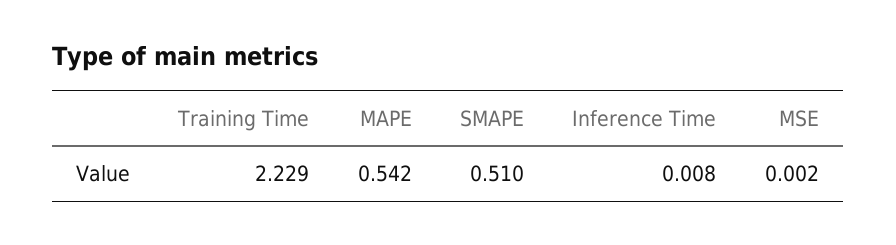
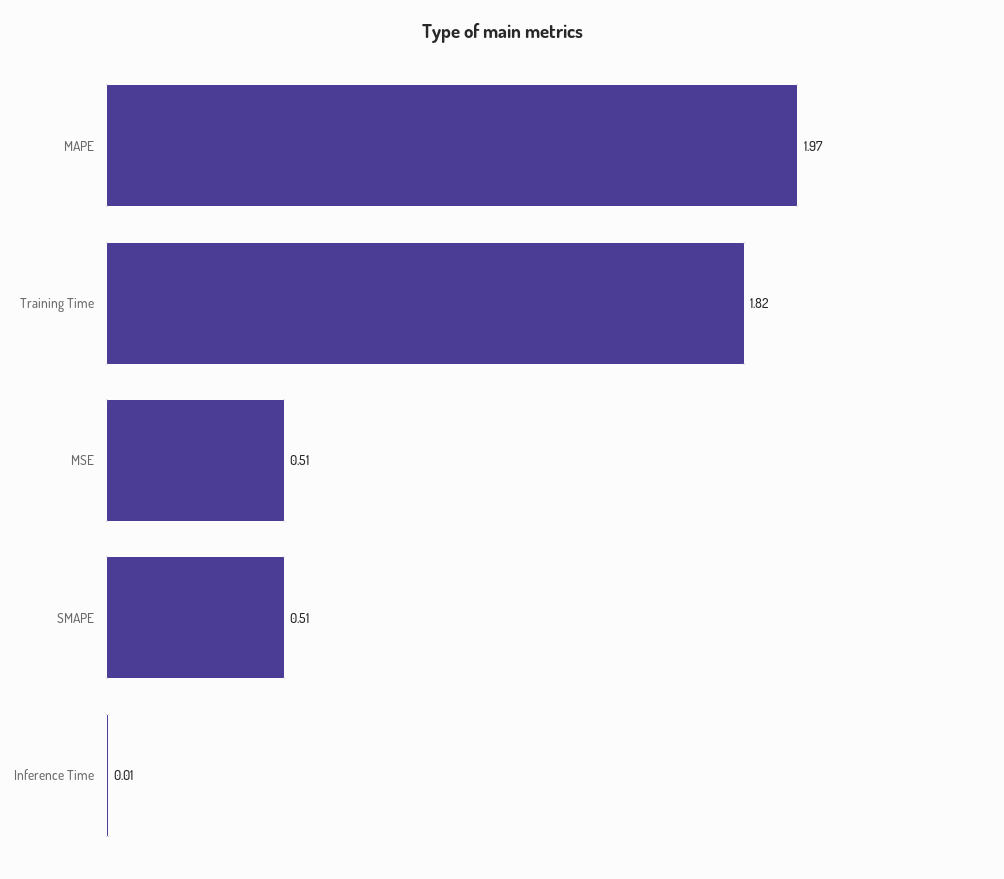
  {
-   "Training Time": 2.229,
+   "Training Time": 1.82,
-   "MAPE": 0.542,
+   "MAPE": 1.97,
    "SMAPE": 0.51,
    "Inference Time": 0.008,
-   "MSE": 0.002
+   "MSE": 0.51
  }

